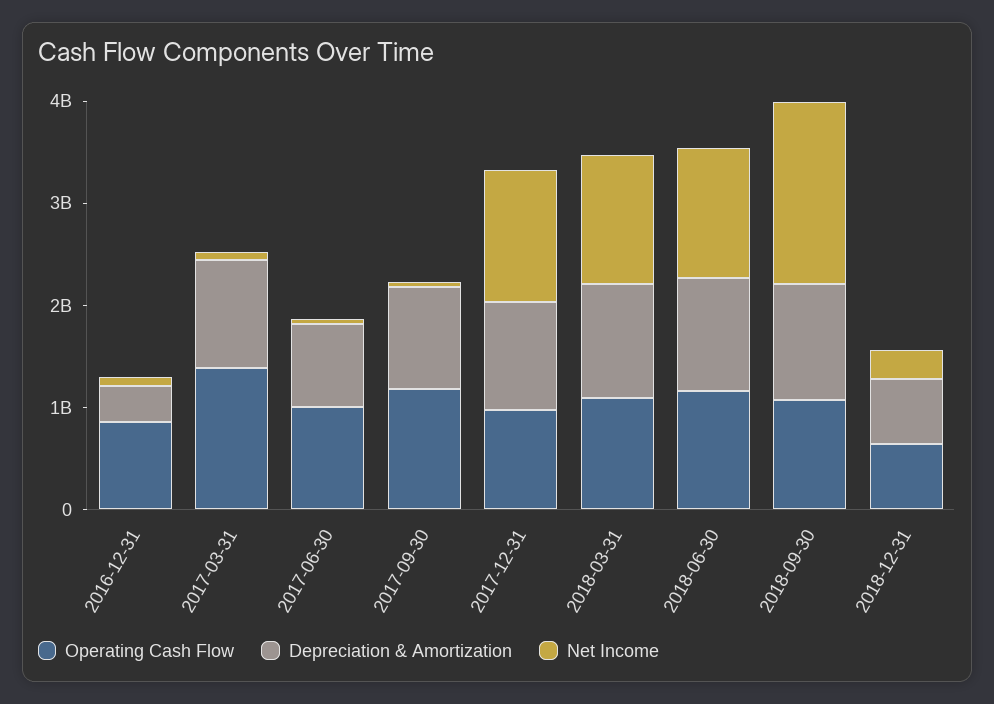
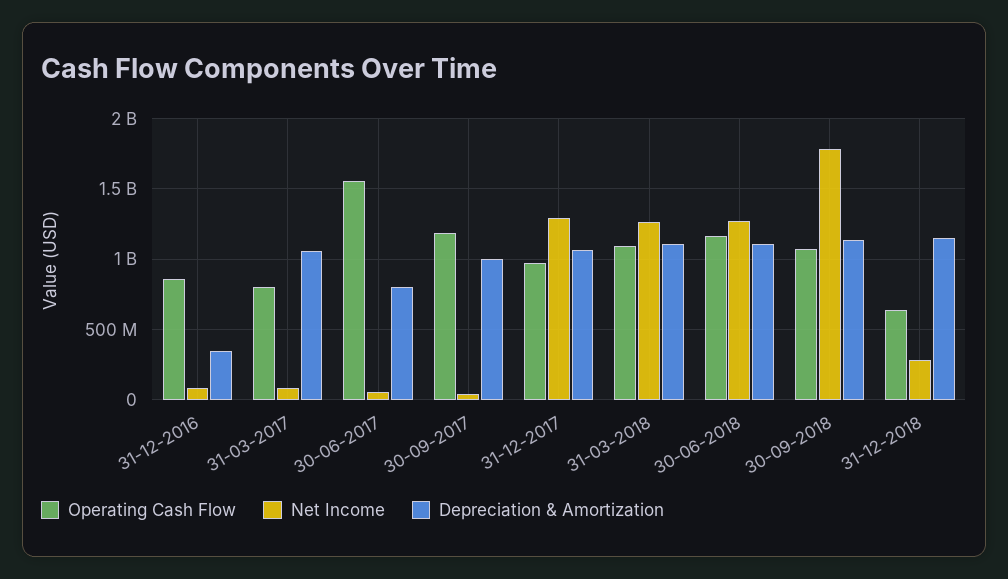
  {
    "Operating Cash Flow": {
      "2016-12-31": 850000000,
-     "2017-03-31": 1400000000,
+     "2017-03-31": 800000000,
-     "2017-06-30": 1000000000,
+     "2017-06-30": 1550000000,
      "2017-09-30": 1200000000,
      "2017-12-31": 950000000,
      "2018-03-31": 1100000000,
      "2018-06-30": 1150000000,
      "2018-09-30": 1050000000,
      "2018-12-31": 650000000
    },
    "Depreciation & Amortization": {
      "2016-12-31": 350000000,
      "2017-03-31": 1050000000,
      "2017-06-30": 800000000,
      "2017-09-30": 1000000000,
      "2017-12-31": 1050000000,
      "2018-03-31": 1100000000,
      "2018-06-30": 1100000000,
      "2018-09-30": 1150000000,
-     "2018-12-31": 600000000
+     "2018-12-31": 1150000000
    },
    "Net Income": {
      "2016-12-31": 100000000,
      "2017-03-31": 100000000,
      "2017-06-30": 50000000,
      "2017-09-30": 50000000,
      "2017-12-31": 1300000000,
      "2018-03-31": 1250000000,
      "2018-06-30": 1250000000,
      "2018-09-30": 1800000000,
      "2018-12-31": 300000000
    }
  }

